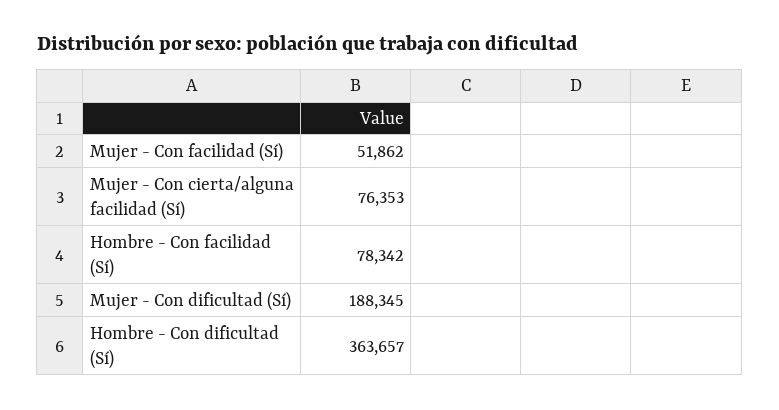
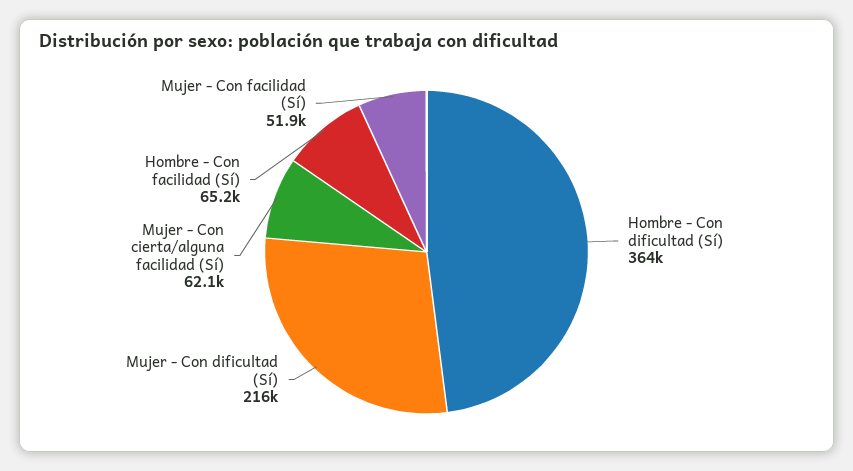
  {
    "Mujer - Con facilidad (Sí)": 51862,
-   "Mujer - Con cierta/alguna facilidad (Sí)": 76353,
+   "Mujer - Con cierta/alguna facilidad (Sí)": 62100,
-   "Hombre - Con facilidad (Sí)": 78342,
+   "Hombre - Con facilidad (Sí)": 65200,
-   "Mujer - Con dificultad (Sí)": 188345,
+   "Mujer - Con dificultad (Sí)": 216000,
    "Hombre - Con dificultad (Sí)": 363657
  }

